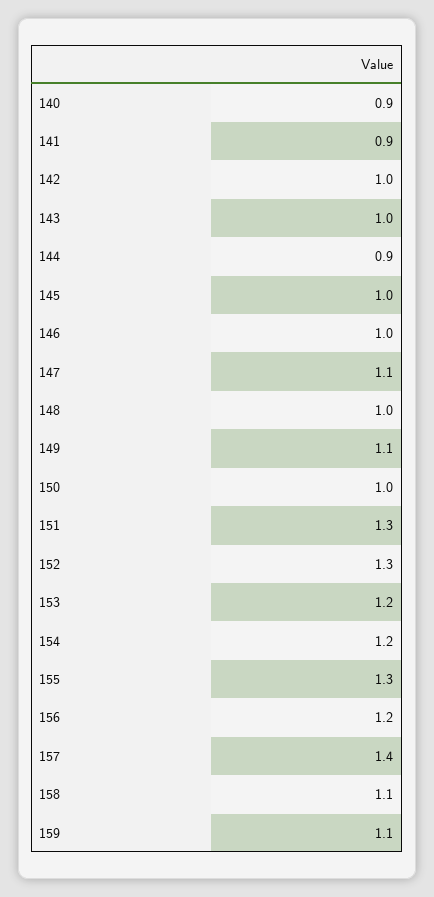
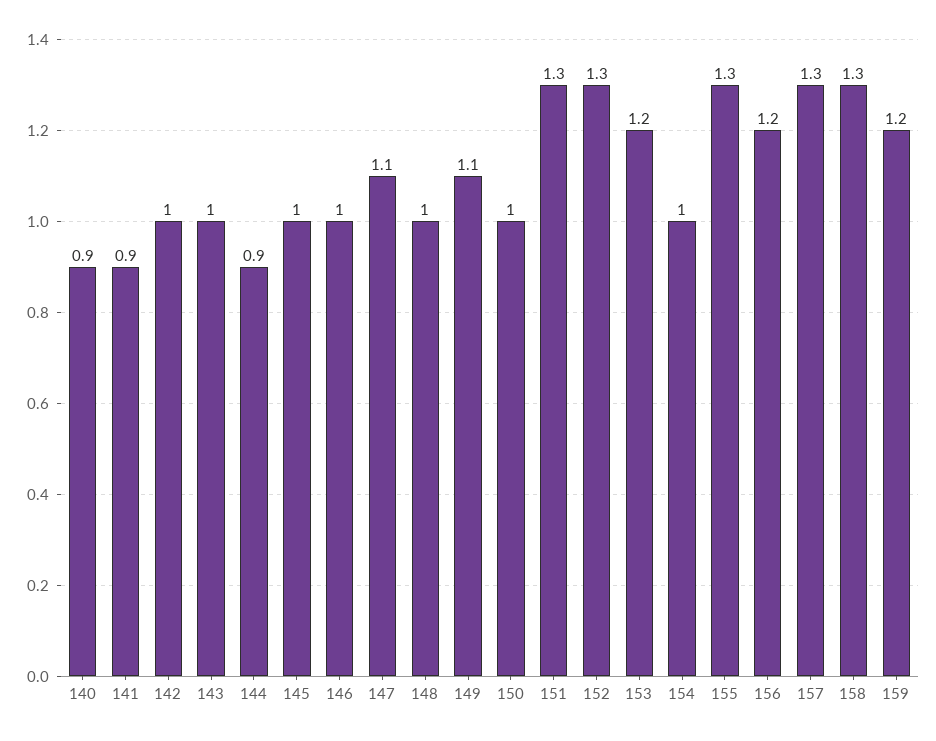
  {
    "140": 0.9,
    "141": 0.9,
    "142": 1,
    "143": 1,
    "144": 0.9,
    "145": 1,
    "146": 1,
    "147": 1.1,
    "148": 1,
    "149": 1.1,
    "150": 1,
    "151": 1.3,
    "152": 1.3,
    "153": 1.2,
-   "154": 1.2,
+   "154": 1,
    "155": 1.3,
    "156": 1.2,
-   "157": 1.4,
+   "157": 1.3,
-   "158": 1.1,
+   "158": 1.3,
-   "159": 1.1
+   "159": 1.2
  }

